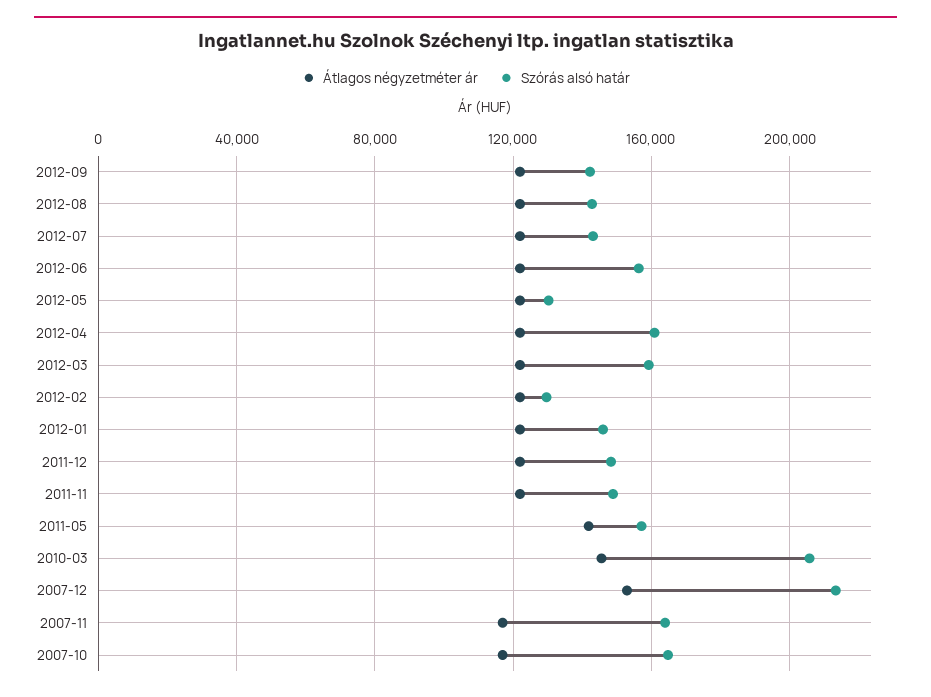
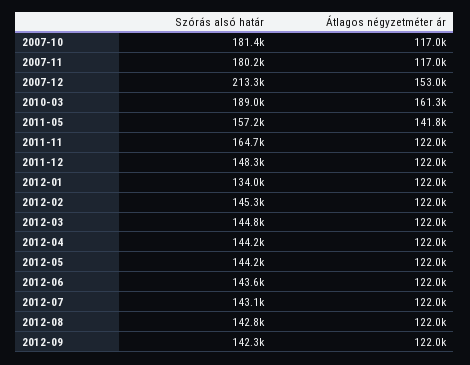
  {
    "Átlagos négyzetméter ár": {
      "2012-09": 122000,
      "2012-08": 122000,
      "2012-07": 122000,
      "2012-06": 122000,
      "2012-05": 122000,
      "2012-04": 122000,
      "2012-03": 122000,
      "2012-02": 122000,
      "2012-01": 122000,
      "2011-12": 122000,
      "2011-11": 122000,
      "2011-05": 141800,
-     "2010-03": 145000,
+     "2010-03": 161300,
      "2007-12": 153000,
      "2007-11": 117000,
      "2007-10": 117000
    },
    "Szórás alsó határ": {
      "2012-09": 142300,
      "2012-08": 142800,
      "2012-07": 143100,
-     "2012-06": 155000,
+     "2012-06": 143600,
-     "2012-05": 130000,
+     "2012-05": 144200,
-     "2012-04": 160000,
+     "2012-04": 144200,
-     "2012-03": 160000,
+     "2012-03": 144800,
-     "2012-02": 130000,
+     "2012-02": 145300,
-     "2012-01": 145000,
+     "2012-01": 134000,
      "2011-12": 148300,
-     "2011-11": 150000,
+     "2011-11": 164700,
      "2011-05": 157200,
-     "2010-03": 205000,
+     "2010-03": 189000,
      "2007-12": 213300,
-     "2007-11": 165000,
+     "2007-11": 180200,
-     "2007-10": 165000
+     "2007-10": 181400
    }
  }

